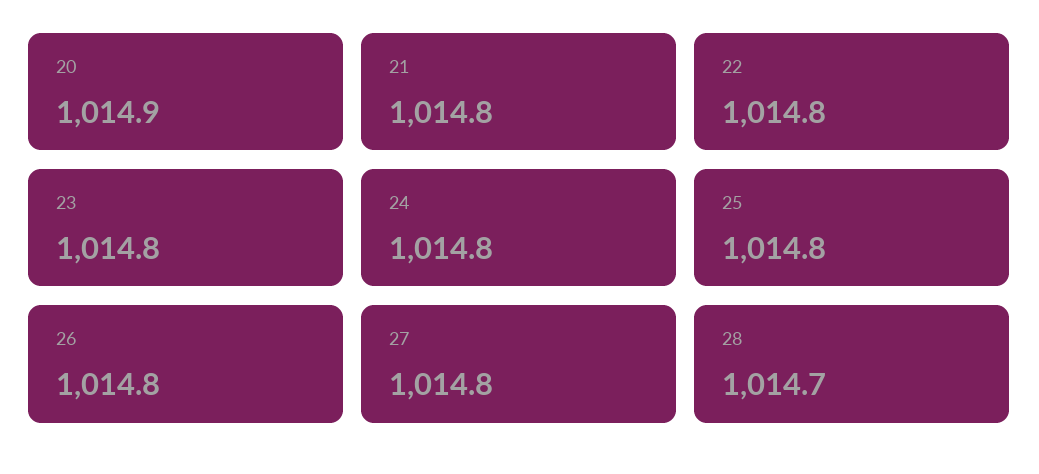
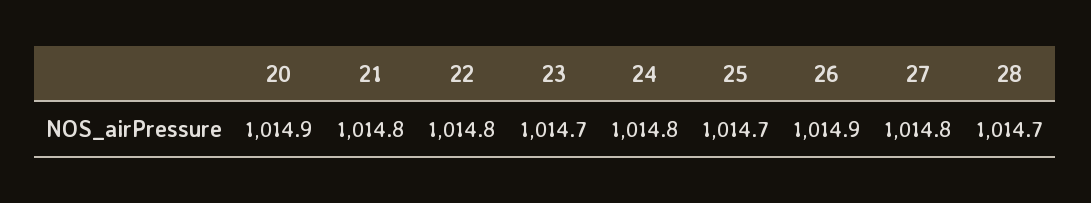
  {
    "20": 1014.9,
    "21": 1014.8,
    "22": 1014.8,
-   "23": 1014.8,
+   "23": 1014.7,
    "24": 1014.8,
-   "25": 1014.8,
+   "25": 1014.7,
-   "26": 1014.8,
+   "26": 1014.9,
    "27": 1014.8,
    "28": 1014.7
  }

